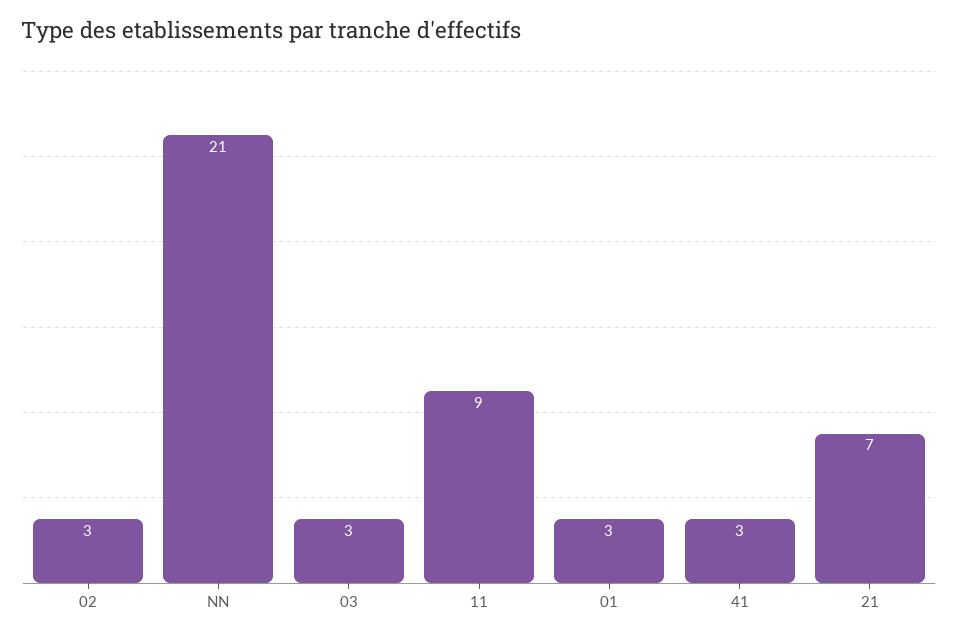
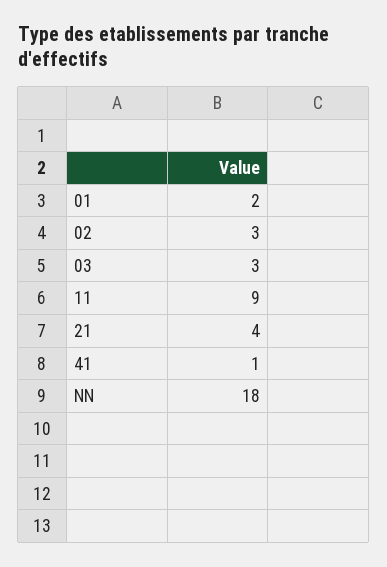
  {
    "02": 3,
-   "NN": 21,
+   "NN": 18,
    "03": 3,
    "11": 9,
-   "01": 3,
+   "01": 2,
-   "41": 3,
+   "41": 1,
-   "21": 7
+   "21": 4
  }

